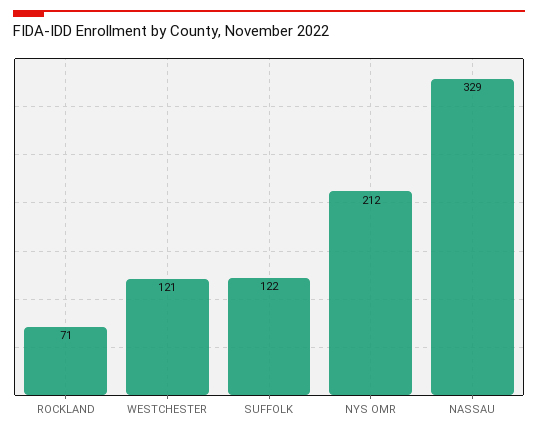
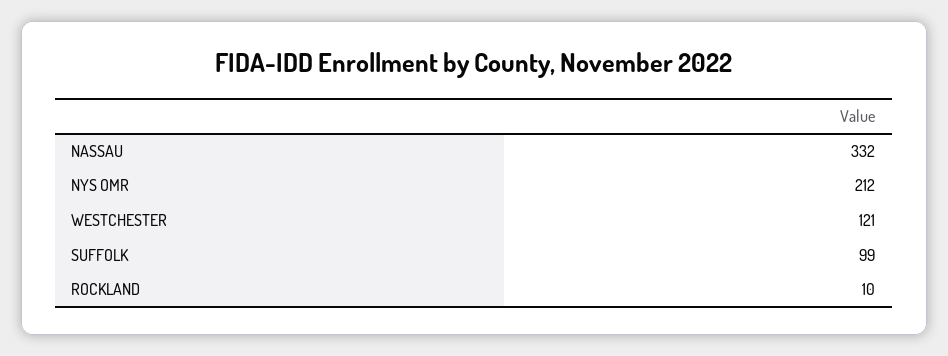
  {
-   "ROCKLAND": 71,
+   "ROCKLAND": 10,
    "WESTCHESTER": 121,
-   "SUFFOLK": 122,
+   "SUFFOLK": 99,
    "NYS OMR": 212,
-   "NASSAU": 329
+   "NASSAU": 332
  }

